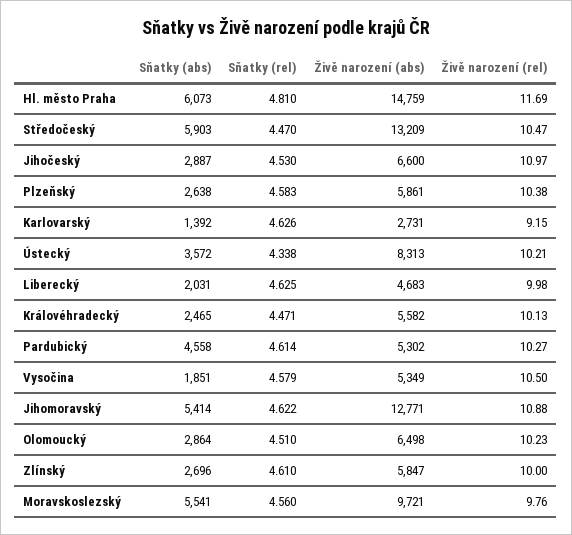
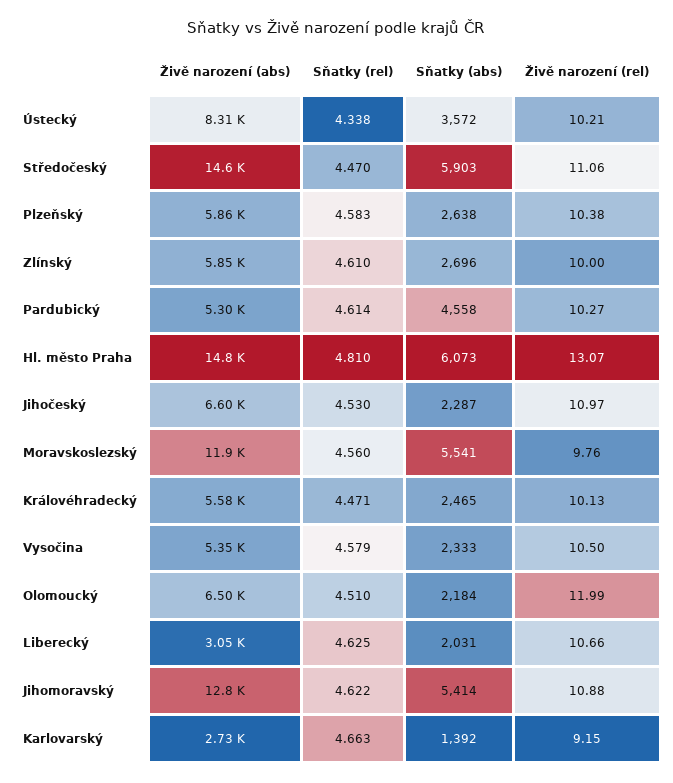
  {
    "Sňatky (abs)": {
      "Hl. město Praha": 6073,
      "Středočeský": 5903,
-     "Jihočeský": 2887,
+     "Jihočeský": 2287,
      "Plzeňský": 2638,
      "Karlovarský": 1392,
      "Ústecký": 3572,
      "Liberecký": 2031,
      "Královéhradecký": 2465,
      "Pardubický": 4558,
-     "Vysočina": 1851,
+     "Vysočina": 2333,
      "Jihomoravský": 5414,
-     "Olomoucký": 2864,
+     "Olomoucký": 2184,
      "Zlínský": 2696,
      "Moravskoslezský": 5541
    },
    "Sňatky (rel)": {
      "Hl. město Praha": 4.81,
      "Středočeský": 4.47,
      "Jihočeský": 4.53,
      "Plzeňský": 4.583,
-     "Karlovarský": 4.626,
+     "Karlovarský": 4.663,
      "Ústecký": 4.338,
      "Liberecký": 4.625,
      "Královéhradecký": 4.471,
      "Pardubický": 4.614,
      "Vysočina": 4.579,
      "Jihomoravský": 4.622,
      "Olomoucký": 4.51,
      "Zlínský": 4.61,
      "Moravskoslezský": 4.56
    },
    "Živě narození (abs)": {
      "Hl. město Praha": 14759,
-     "Středočeský": 13209,
+     "Středočeský": 14600,
      "Jihočeský": 6600,
      "Plzeňský": 5861,
      "Karlovarský": 2731,
      "Ústecký": 8313,
-     "Liberecký": 4683,
+     "Liberecký": 3050,
      "Královéhradecký": 5582,
      "Pardubický": 5302,
      "Vysočina": 5349,
      "Jihomoravský": 12771,
      "Olomoucký": 6498,
      "Zlínský": 5847,
-     "Moravskoslezský": 9721
+     "Moravskoslezský": 11900
    },
    "Živě narození (rel)": {
-     "Hl. město Praha": 11.69,
+     "Hl. město Praha": 13.07,
-     "Středočeský": 10.47,
+     "Středočeský": 11.06,
      "Jihočeský": 10.97,
      "Plzeňský": 10.38,
      "Karlovarský": 9.15,
      "Ústecký": 10.21,
-     "Liberecký": 9.98,
+     "Liberecký": 10.66,
      "Královéhradecký": 10.13,
      "Pardubický": 10.27,
      "Vysočina": 10.5,
      "Jihomoravský": 10.88,
-     "Olomoucký": 10.23,
+     "Olomoucký": 11.99,
      "Zlínský": 10,
      "Moravskoslezský": 9.76
    }
  }

